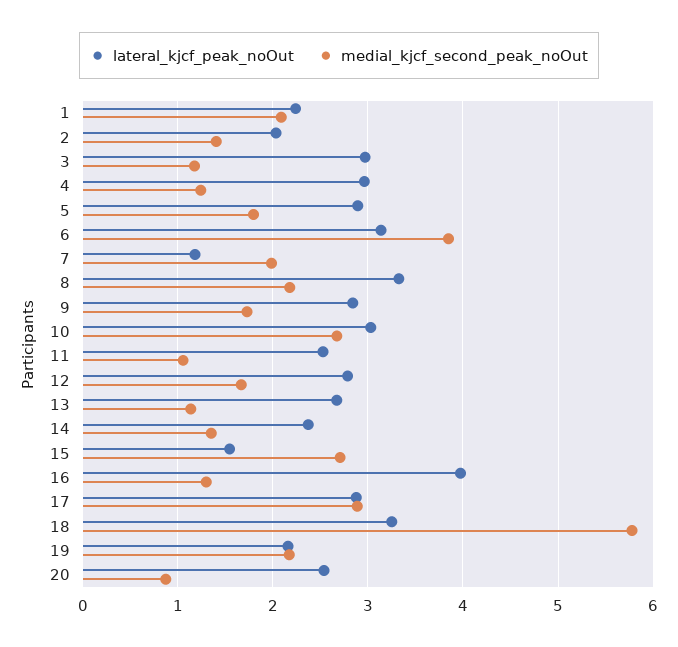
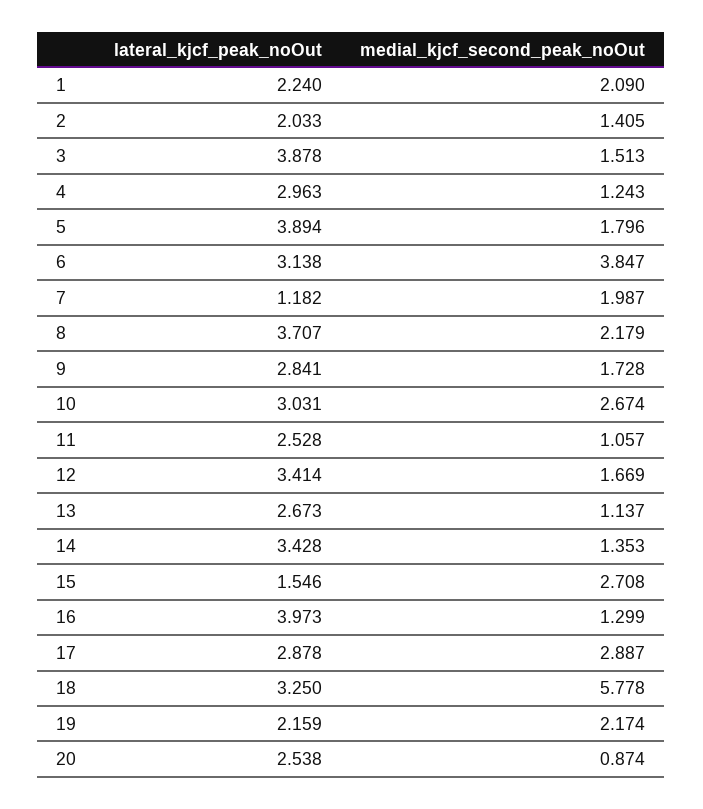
  {
    "lateral_kjcf_peak_noOut": {
      "1": 2.24,
      "2": 2.033,
-     "3": 3,
+     "3": 3.878,
      "4": 2.963,
-     "5": 2.9,
+     "5": 3.894,
      "6": 3.138,
      "7": 1.182,
-     "8": 3.3,
+     "8": 3.707,
      "9": 2.841,
      "10": 3.031,
      "11": 2.528,
-     "12": 2.8,
+     "12": 3.414,
      "13": 2.673,
-     "14": 2.4,
+     "14": 3.428,
      "15": 1.546,
      "16": 3.973,
      "17": 2.878,
      "18": 3.25,
      "19": 2.159,
      "20": 2.538
    },
    "medial_kjcf_second_peak_noOut": {
      "1": 2.09,
      "2": 1.405,
-     "3": 1.2,
+     "3": 1.513,
      "4": 1.243,
      "5": 1.796,
      "6": 3.847,
      "7": 1.987,
      "8": 2.179,
      "9": 1.728,
      "10": 2.674,
      "11": 1.057,
      "12": 1.669,
      "13": 1.137,
      "14": 1.353,
      "15": 2.708,
      "16": 1.299,
      "17": 2.887,
      "18": 5.778,
      "19": 2.174,
      "20": 0.874
    }
  }

